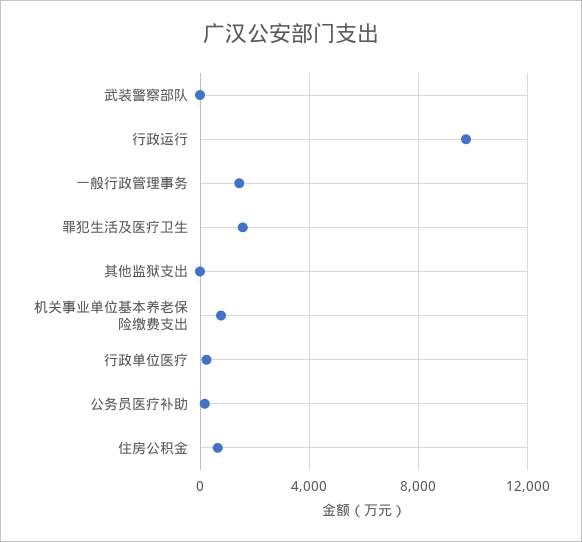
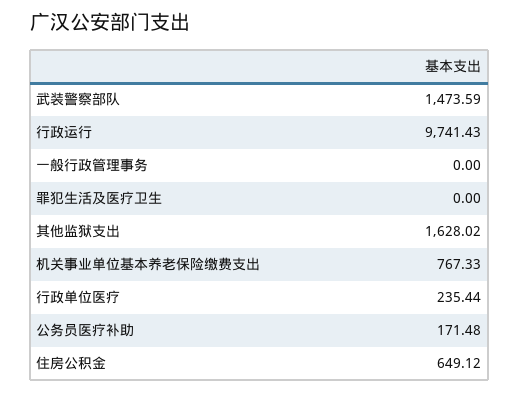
  {
-   "武装警察部队": 0,
+   "武装警察部队": 1473.59,
    "行政运行": 9741.43,
-   "一般行政管理事务": 1500,
+   "一般行政管理事务": 0,
-   "罪犯生活及医疗卫生": 1500,
+   "罪犯生活及医疗卫生": 0,
-   "其他监狱支出": 0,
+   "其他监狱支出": 1628.02,
    "机关事业单位基本养老保险缴费支出": 767.33,
    "行政单位医疗": 235.44,
    "公务员医疗补助": 171.48,
    "住房公积金": 649.12
  }

